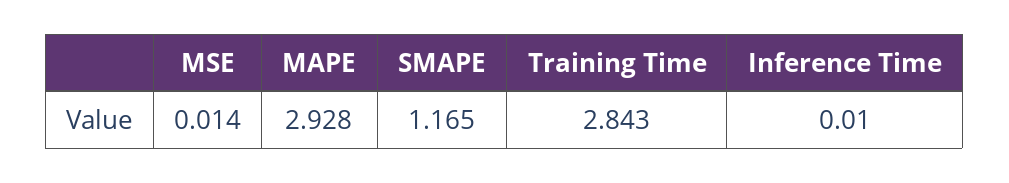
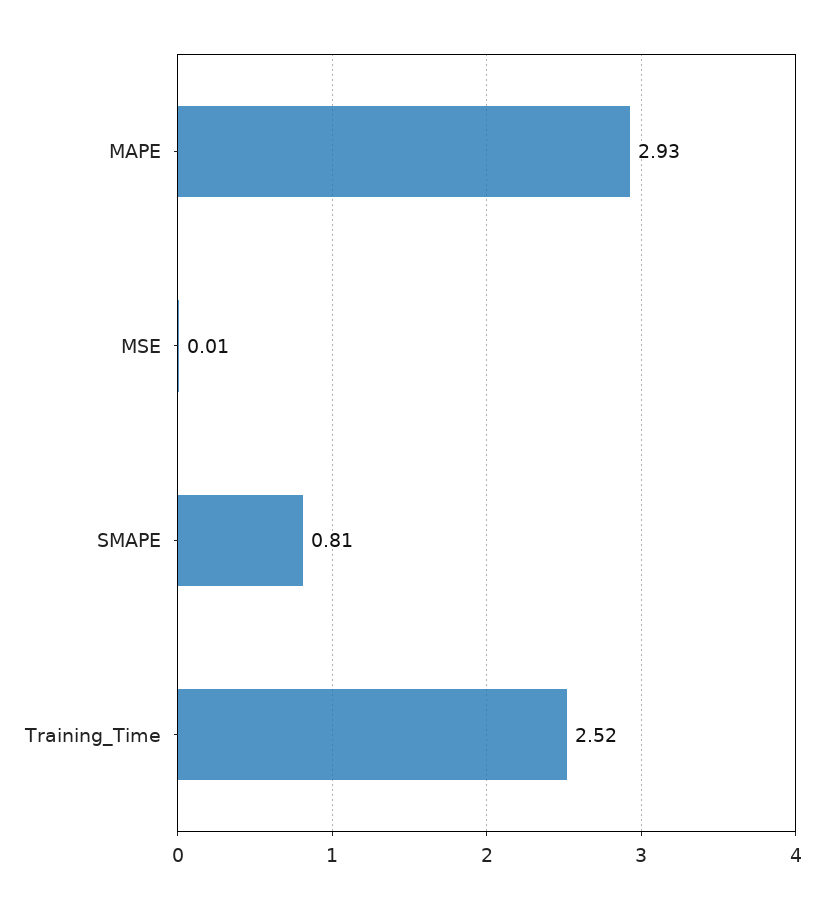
  {
    "MSE": 0.014,
    "MAPE": 2.928,
-   "SMAPE": 1.165,
+   "SMAPE": 0.81,
-   "Training Time": 2.843,
+   "Training Time": 2.52
-   "Inference Time": 0.01
  }

